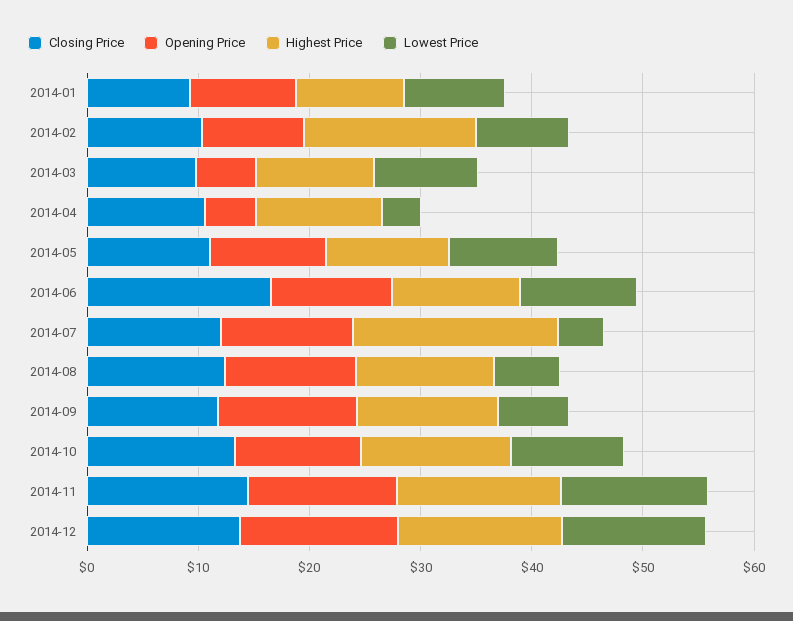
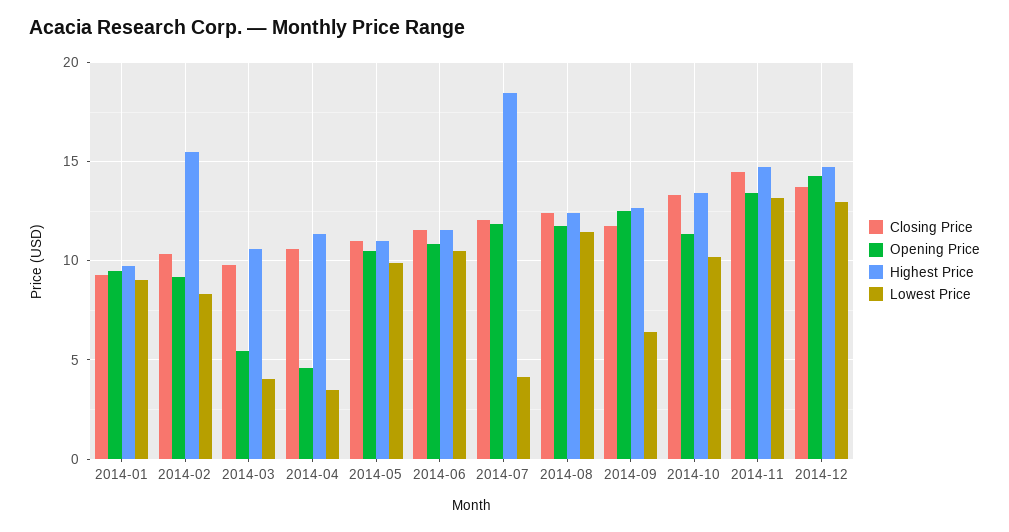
  {
    "Closing Price": {
      "2014-01": 9.5,
      "2014-02": 10.5,
      "2014-03": 10,
      "2014-04": 10.5,
      "2014-05": 11,
-     "2014-06": 16,
+     "2014-06": 11.5,
      "2014-07": 12,
      "2014-08": 12.5,
      "2014-09": 11.5,
      "2014-10": 13.5,
      "2014-11": 14.5,
      "2014-12": 13.5
    },
    "Opening Price": {
      "2014-01": 9.5,
      "2014-02": 9,
      "2014-03": 5.5,
      "2014-04": 4.5,
      "2014-05": 10.5,
      "2014-06": 11,
      "2014-07": 12,
      "2014-08": 12,
      "2014-09": 12.5,
      "2014-10": 11.5,
      "2014-11": 13.5,
      "2014-12": 14.5
    },
    "Highest Price": {
      "2014-01": 10,
      "2014-02": 15.5,
      "2014-03": 10.5,
      "2014-04": 11.5,
      "2014-05": 11,
      "2014-06": 11.5,
      "2014-07": 18.5,
      "2014-08": 12.5,
      "2014-09": 12.5,
      "2014-10": 13.5,
      "2014-11": 15,
      "2014-12": 14.5
    },
    "Lowest Price": {
      "2014-01": 9,
      "2014-02": 8.5,
-     "2014-03": 10,
+     "2014-03": 4,
      "2014-04": 3.5,
      "2014-05": 10,
      "2014-06": 10.5,
      "2014-07": 4,
-     "2014-08": 6,
+     "2014-08": 11.5,
      "2014-09": 6.5,
      "2014-10": 10,
      "2014-11": 13,
      "2014-12": 13
    }
  }

